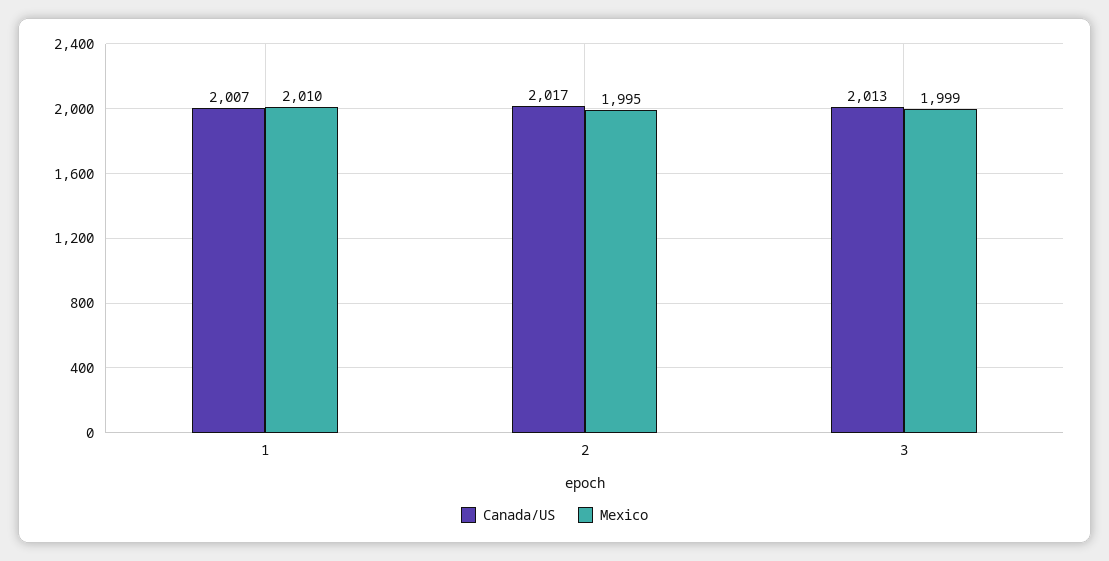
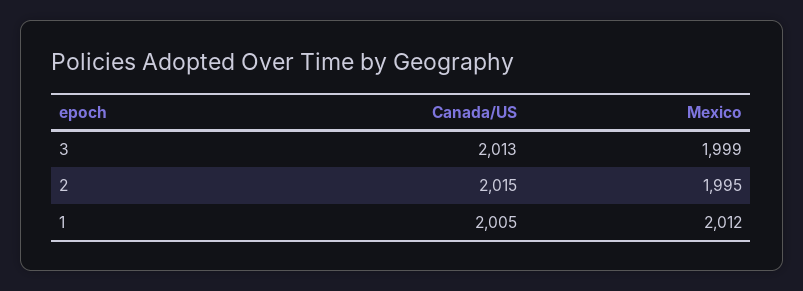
  {
    "Canada/US": {
-     "1": 2007,
+     "1": 2005,
-     "2": 2017,
+     "2": 2015,
      "3": 2013
    },
    "Mexico": {
-     "1": 2010,
+     "1": 2012,
      "2": 1995,
      "3": 1999
    }
  }

